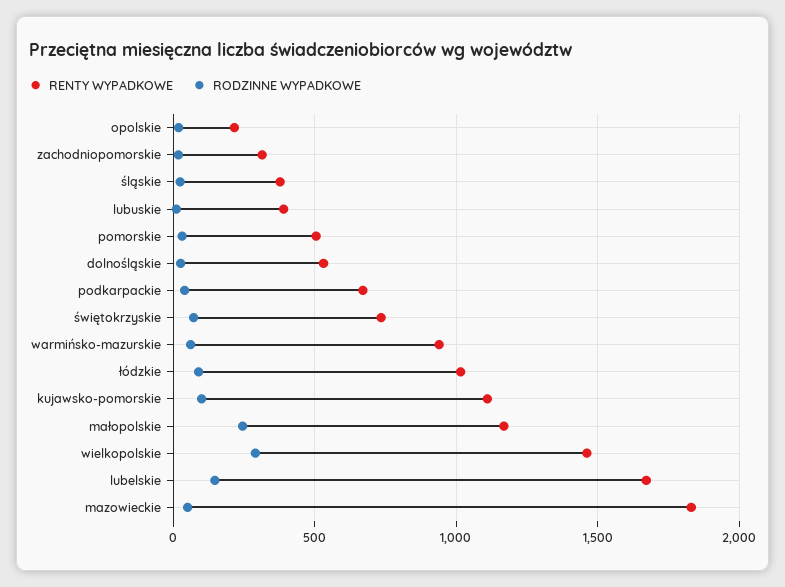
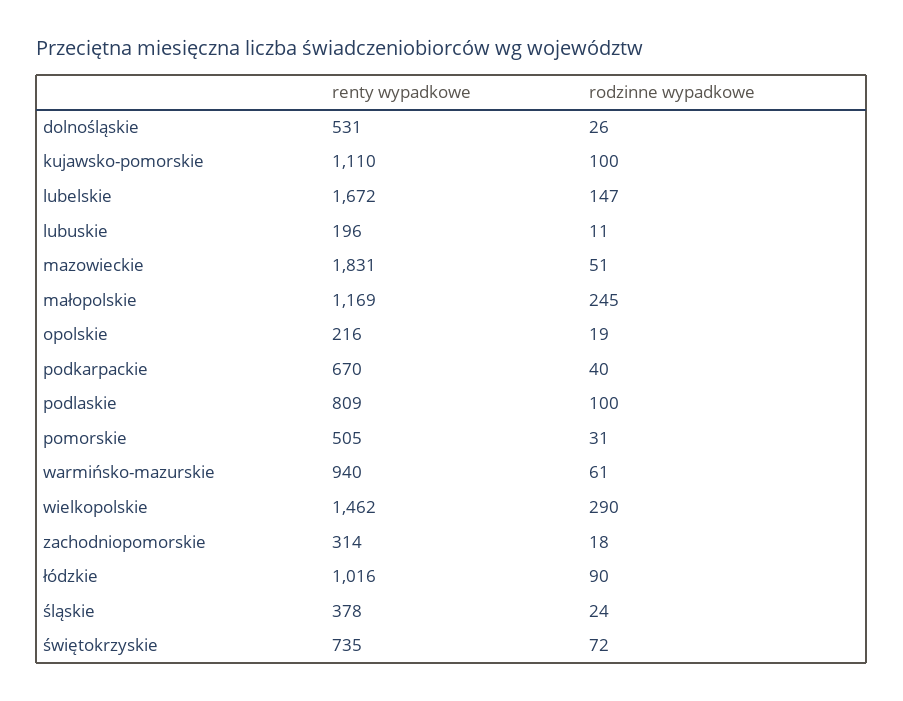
  {
    "RENTY WYPADKOWE": {
      "opolskie": 216,
      "zachodniopomorskie": 314,
      "śląskie": 378,
-     "lubuskie": 400,
+     "lubuskie": 196,
      "pomorskie": 505,
      "dolnośląskie": 531,
      "podkarpackie": 670,
      "świętokrzyskie": 735,
      "warmińsko-mazurskie": 940,
      "łódzkie": 1016,
      "kujawsko-pomorskie": 1110,
      "małopolskie": 1169,
      "wielkopolskie": 1462,
      "lubelskie": 1672,
-     "mazowieckie": 1831
+     "mazowieckie": 1831,
+     "podlaskie": 809
    },
    "RODZINNE WYPADKOWE": {
      "opolskie": 19,
      "zachodniopomorskie": 18,
      "śląskie": 24,
      "lubuskie": 11,
      "pomorskie": 31,
      "dolnośląskie": 26,
      "podkarpackie": 40,
      "świętokrzyskie": 72,
      "warmińsko-mazurskie": 61,
      "łódzkie": 90,
      "kujawsko-pomorskie": 100,
      "małopolskie": 245,
      "wielkopolskie": 290,
      "lubelskie": 147,
-     "mazowieckie": 51
+     "mazowieckie": 51,
+     "podlaskie": 100
    }
  }

